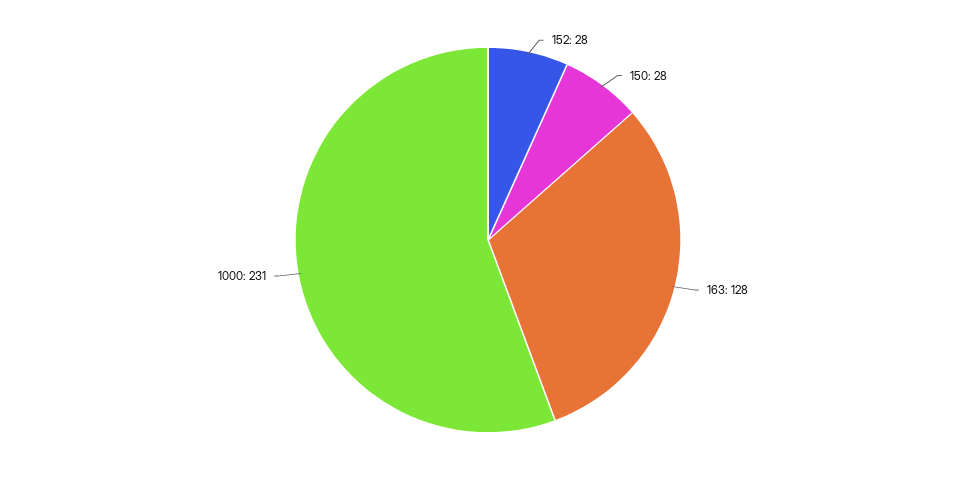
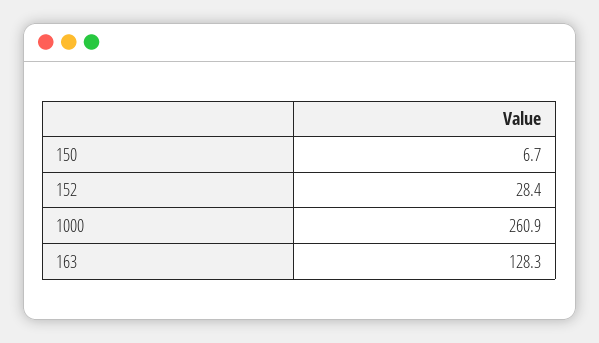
  {
    "152": 28.4,
-   "150": 28,
+   "150": 6.7,
    "163": 128.3,
-   "1000": 231
+   "1000": 260.9
  }

